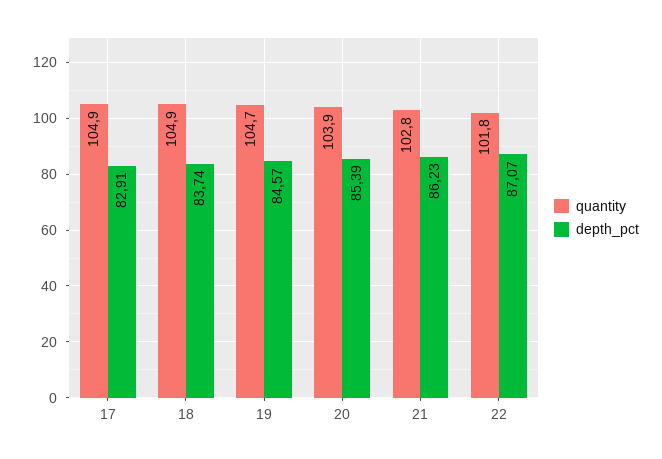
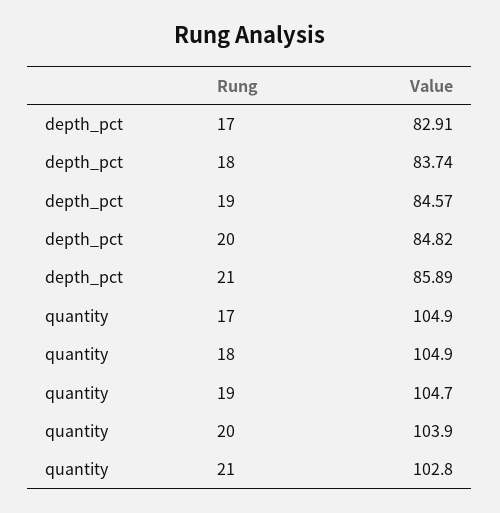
  {
    "quantity": {
      "17": 104.9,
      "18": 104.9,
      "19": 104.7,
      "20": 103.9,
-     "21": 102.8,
+     "21": 102.8
-     "22": 101.8
    },
    "depth_pct": {
      "17": 82.91,
      "18": 83.74,
      "19": 84.57,
-     "20": 85.39,
+     "20": 84.82,
-     "21": 86.23,
+     "21": 85.89
-     "22": 87.07
    }
  }

